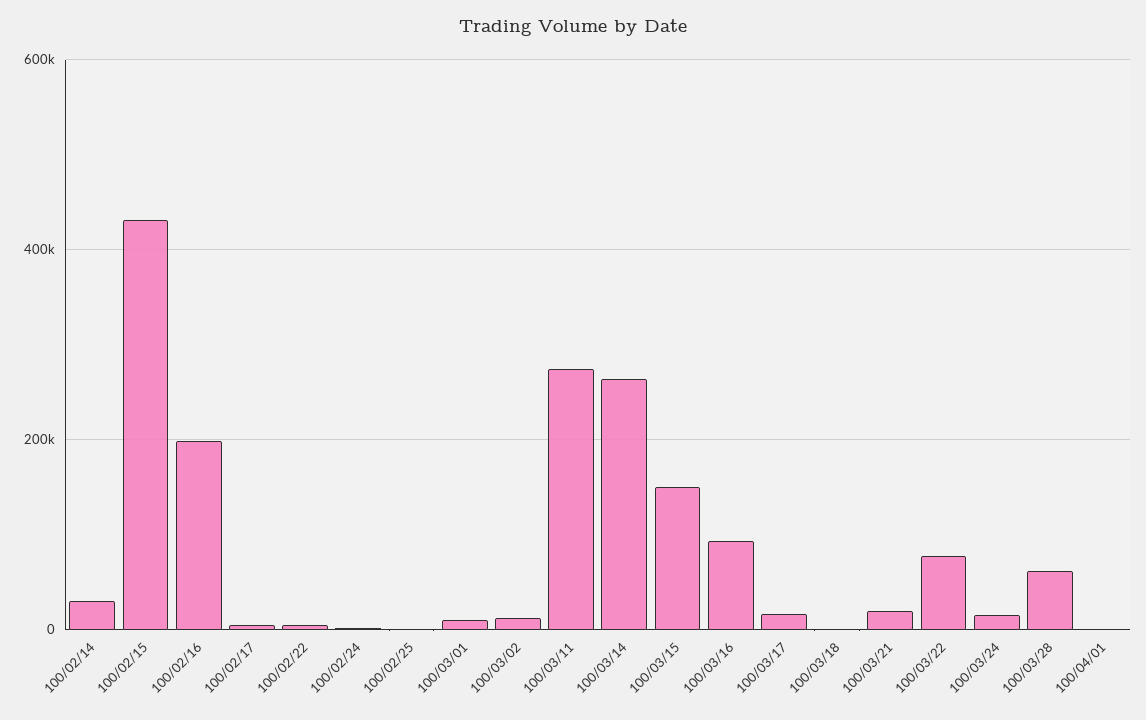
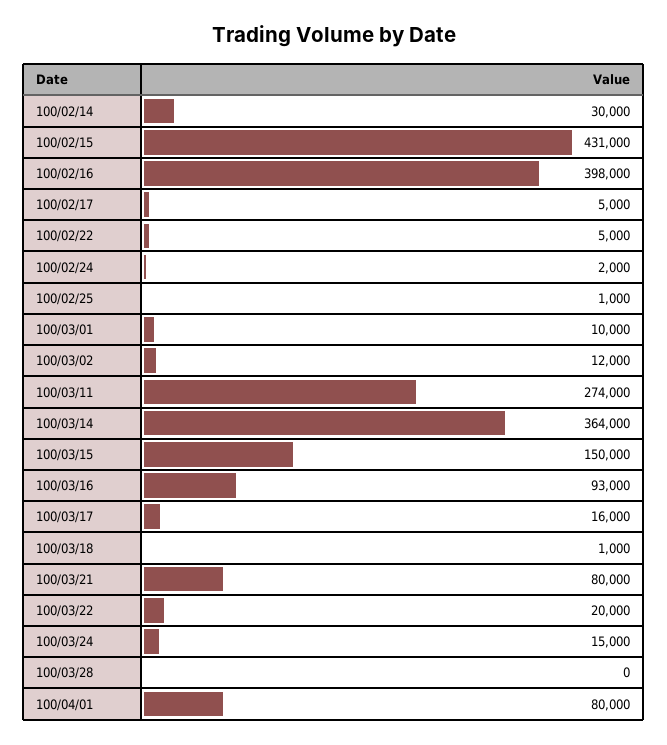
  {
    "100/02/14": 30000,
    "100/02/15": 431000,
-   "100/02/16": 200000,
+   "100/02/16": 398000,
    "100/02/17": 5000,
    "100/02/22": 5000,
    "100/02/24": 2000,
    "100/02/25": 1000,
    "100/03/01": 10000,
    "100/03/02": 12000,
    "100/03/11": 274000,
-   "100/03/14": 260000,
+   "100/03/14": 364000,
    "100/03/15": 150000,
    "100/03/16": 93000,
    "100/03/17": 16000,
    "100/03/18": 1000,
-   "100/03/21": 20000,
+   "100/03/21": 80000,
-   "100/03/22": 80000,
+   "100/03/22": 20000,
    "100/03/24": 15000,
-   "100/03/28": 60000,
+   "100/03/28": 0,
-   "100/04/01": 0
+   "100/04/01": 80000
  }

